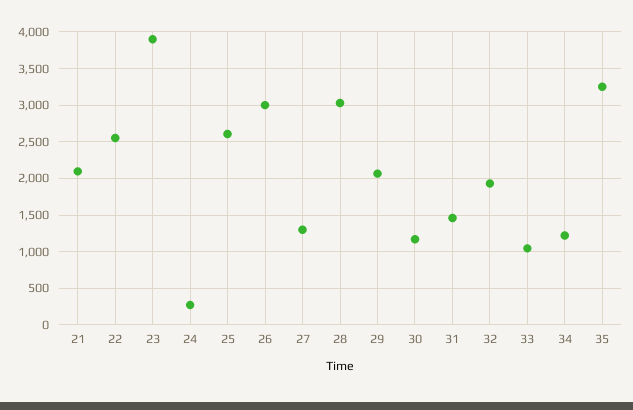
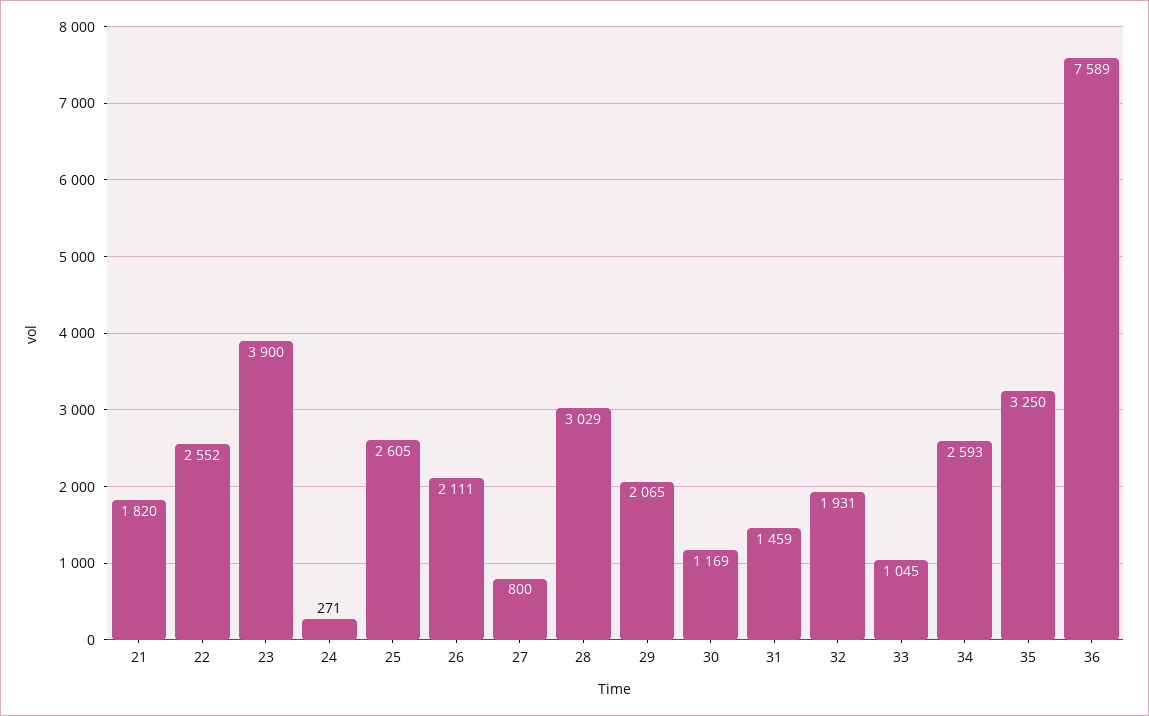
  {
-   "21": 2100,
+   "21": 1820,
    "22": 2552,
    "23": 3900,
    "24": 271,
    "25": 2605,
-   "26": 3000,
+   "26": 2111,
-   "27": 1300,
+   "27": 800,
    "28": 3029,
    "29": 2065,
    "30": 1169,
    "31": 1459,
    "32": 1931,
    "33": 1045,
-   "34": 1200,
+   "34": 2593,
-   "35": 3250
+   "35": 3250,
+   "36": 7589
  }

